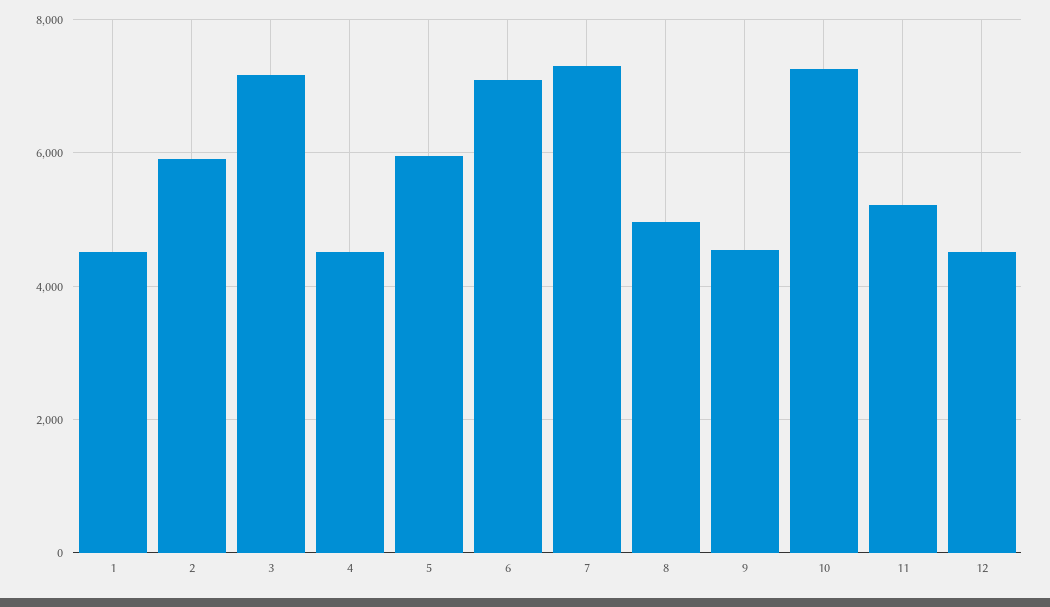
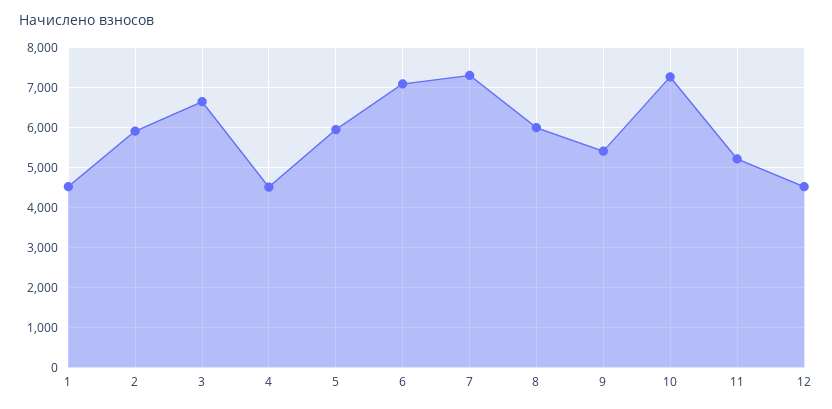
  {
    "1": 4600,
    "2": 6000,
-   "3": 7200,
+   "3": 6600,
    "4": 4600,
    "5": 6000,
    "6": 7000,
    "7": 7400,
-   "8": 5000,
+   "8": 6000,
-   "9": 4600,
+   "9": 5400,
    "10": 7200,
    "11": 5200,
    "12": 4600
  }

